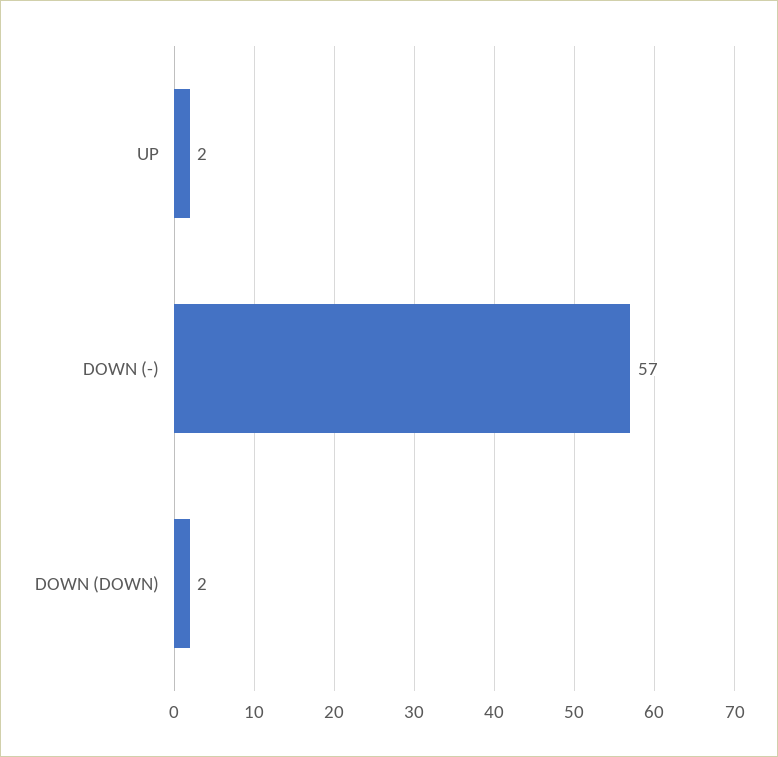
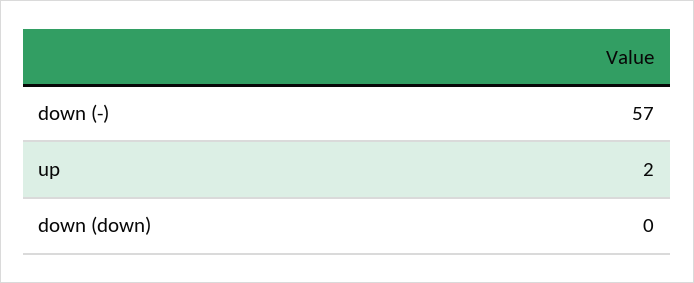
  {
    "UP": 2,
    "DOWN (-)": 57,
-   "DOWN (DOWN)": 2
+   "DOWN (DOWN)": 0
  }

